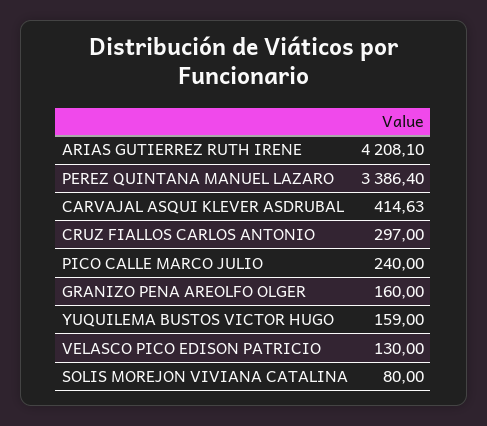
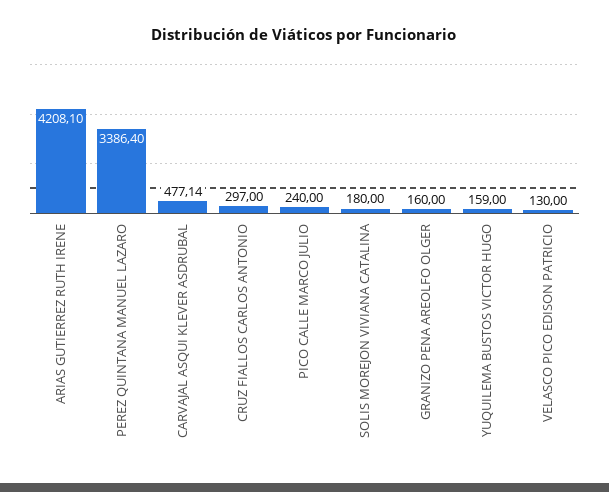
  {
    "ARIAS GUTIERREZ RUTH IRENE": 4208.1,
    "PEREZ QUINTANA MANUEL LAZARO": 3386.4,
-   "CARVAJAL ASQUI KLEVER ASDRUBAL": 414.63,
+   "CARVAJAL ASQUI KLEVER ASDRUBAL": 477.14,
    "CRUZ FIALLOS CARLOS ANTONIO": 297,
    "PICO CALLE MARCO JULIO": 240,
    "GRANIZO PENA AREOLFO OLGER": 160,
    "YUQUILEMA BUSTOS VICTOR HUGO": 159,
    "VELASCO PICO EDISON PATRICIO": 130,
-   "SOLIS MOREJON VIVIANA CATALINA": 80
+   "SOLIS MOREJON VIVIANA CATALINA": 180
  }

